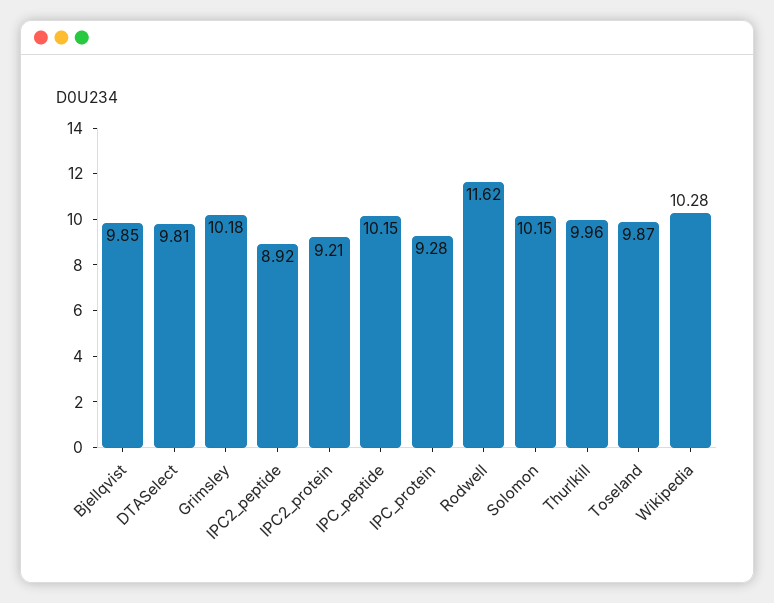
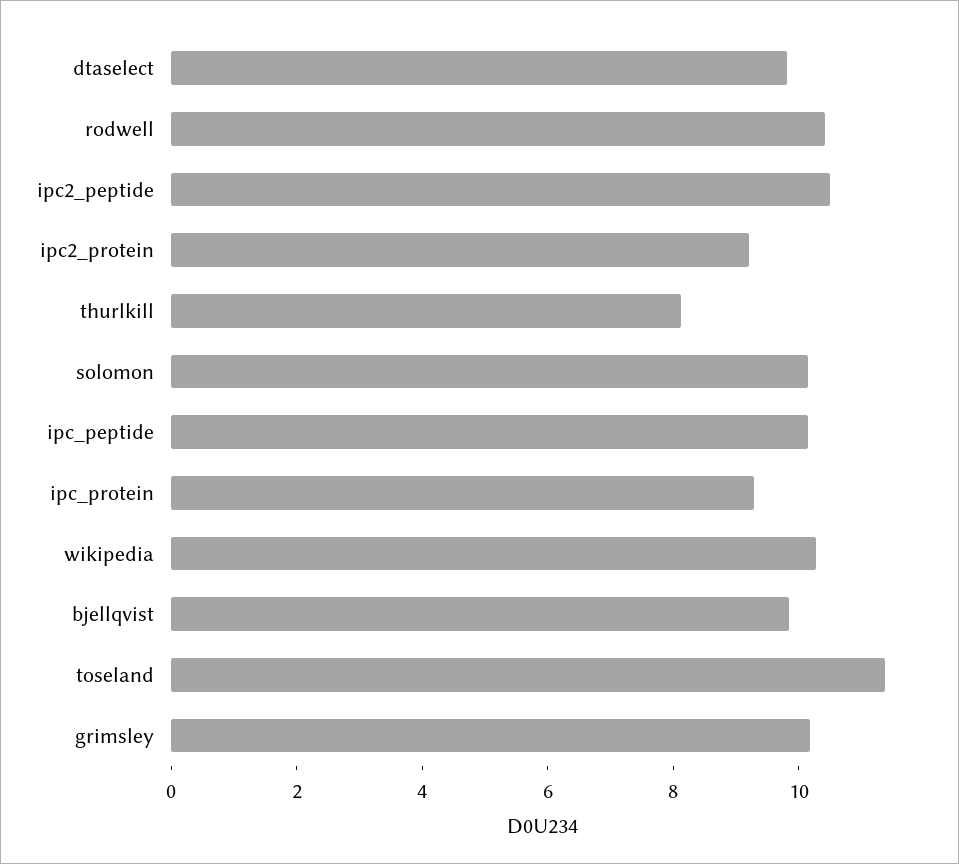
  {
    "Bjellqvist": 9.85,
    "DTASelect": 9.81,
    "Grimsley": 10.18,
-   "IPC2_peptide": 8.92,
+   "IPC2_peptide": 10.5,
    "IPC2_protein": 9.21,
    "IPC_peptide": 10.15,
    "IPC_protein": 9.28,
-   "Rodwell": 11.62,
+   "Rodwell": 10.5,
    "Solomon": 10.15,
-   "Thurlkill": 9.96,
+   "Thurlkill": 8,
-   "Toseland": 9.87,
+   "Toseland": 11.5,
    "Wikipedia": 10.28
  }

